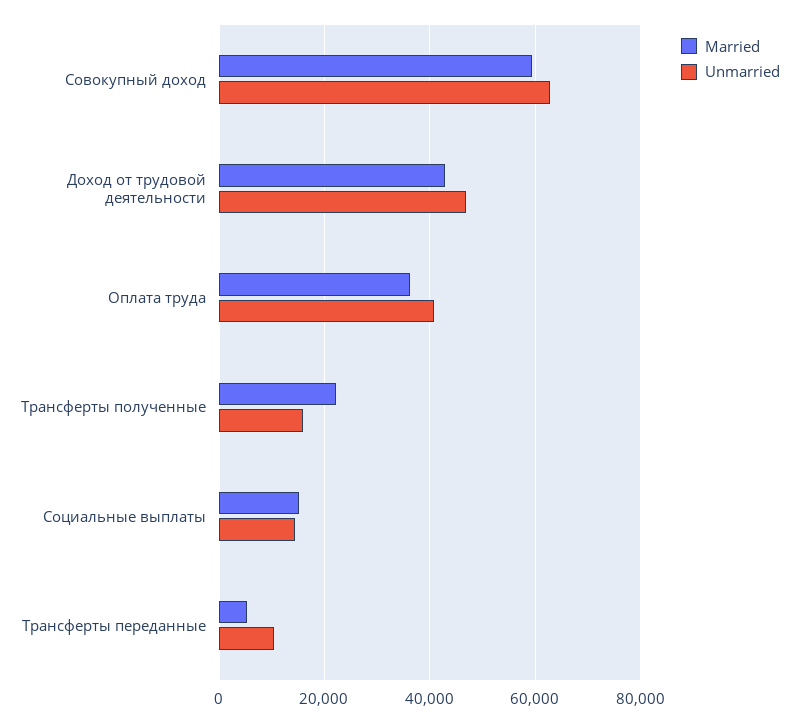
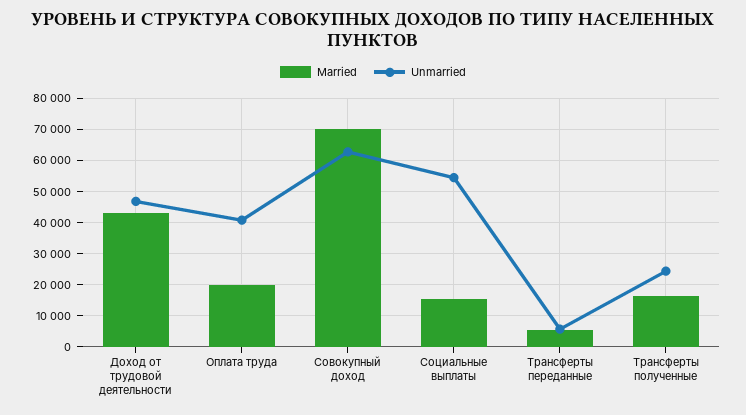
  {
    "Married": {
-     "Совокупный доход": 60000,
+     "Совокупный доход": 70000,
      "Доход от трудовой деятельности": 42000,
-     "Оплата труда": 36000,
+     "Оплата труда": 20000,
-     "Трансферты полученные": 22000,
+     "Трансферты полученные": 16000,
      "Социальные выплаты": 16000,
      "Трансферты переданные": 6000
    },
    "Unmarried": {
      "Совокупный доход": 62000,
      "Доход от трудовой деятельности": 46000,
      "Оплата труда": 40000,
-     "Трансферты полученные": 16000,
+     "Трансферты полученные": 24000,
-     "Социальные выплаты": 14000,
+     "Социальные выплаты": 54000,
-     "Трансферты переданные": 10000
+     "Трансферты переданные": 6000
    }
  }

